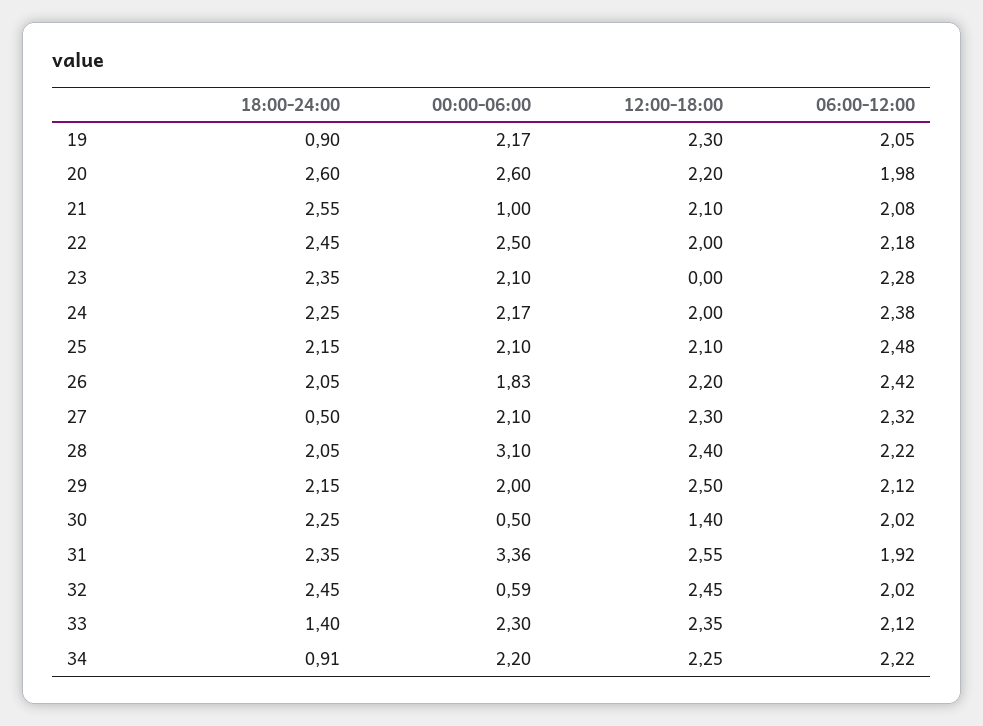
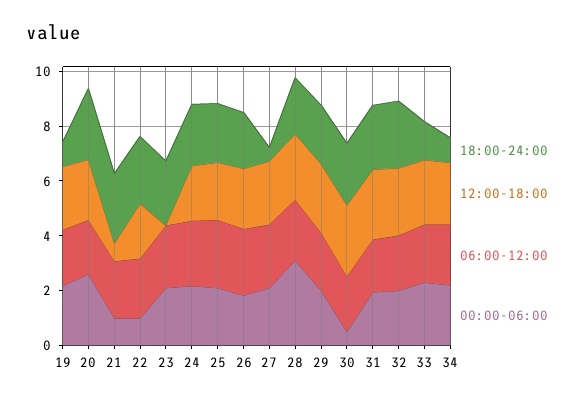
  {
    "18:00-24:00": {
      "19": 0.9,
      "20": 2.6,
      "21": 2.55,
      "22": 2.45,
      "23": 2.35,
      "24": 2.25,
      "25": 2.15,
      "26": 2.05,
      "27": 0.5,
      "28": 2.05,
      "29": 2.15,
      "30": 2.25,
      "31": 2.35,
      "32": 2.45,
      "33": 1.4,
      "34": 0.91
    },
    "00:00-06:00": {
      "19": 2.17,
      "20": 2.6,
      "21": 1,
-     "22": 2.5,
+     "22": 1,
      "23": 2.1,
      "24": 2.17,
      "25": 2.1,
      "26": 1.83,
      "27": 2.1,
      "28": 3.1,
      "29": 2,
      "30": 0.5,
-     "31": 3.36,
+     "31": 2,
-     "32": 0.59,
+     "32": 2,
      "33": 2.3,
      "34": 2.2
    },
    "12:00-18:00": {
      "19": 2.3,
      "20": 2.2,
-     "21": 2.1,
+     "21": 0.5,
      "22": 2,
      "23": 0,
      "24": 2,
      "25": 2.1,
      "26": 2.2,
      "27": 2.3,
      "28": 2.4,
      "29": 2.5,
-     "30": 1.4,
+     "30": 2.5,
      "31": 2.55,
      "32": 2.45,
      "33": 2.35,
      "34": 2.25
    },
    "06:00-12:00": {
      "19": 2.05,
      "20": 1.98,
      "21": 2.08,
      "22": 2.18,
      "23": 2.28,
      "24": 2.38,
      "25": 2.48,
      "26": 2.42,
      "27": 2.32,
      "28": 2.22,
      "29": 2.12,
      "30": 2.02,
      "31": 1.92,
      "32": 2.02,
      "33": 2.12,
      "34": 2.22
    }
  }

